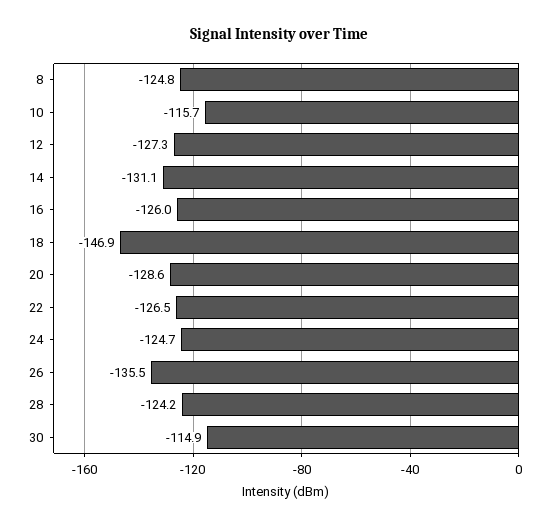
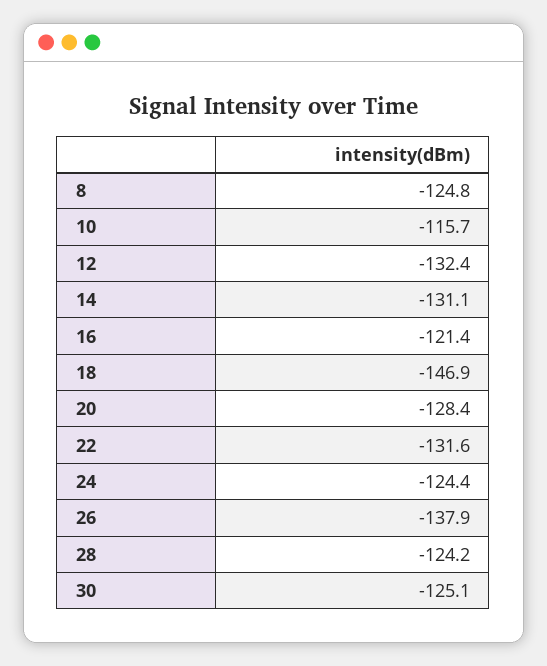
  {
    "8": -124.8,
    "10": -115.7,
-   "12": -127.3,
+   "12": -132.4,
    "14": -131.1,
-   "16": -126,
+   "16": -121.4,
    "18": -146.9,
-   "20": -128.6,
+   "20": -128.4,
-   "22": -126.5,
+   "22": -131.6,
-   "24": -124.7,
+   "24": -124.4,
-   "26": -135.5,
+   "26": -137.9,
    "28": -124.2,
-   "30": -114.9
+   "30": -125.1
  }

